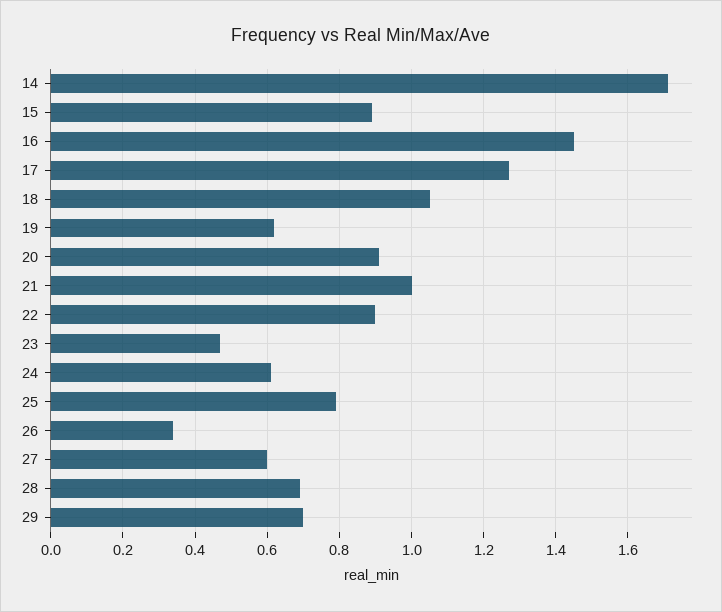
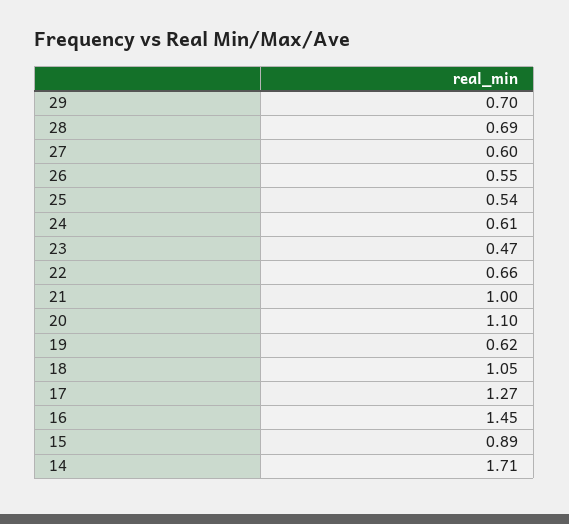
  {
    "14": 1.71,
    "15": 0.89,
    "16": 1.45,
    "17": 1.27,
    "18": 1.05,
    "19": 0.62,
-   "20": 0.9,
+   "20": 1.1,
    "21": 1,
-   "22": 0.9,
+   "22": 0.66,
    "23": 0.47,
    "24": 0.61,
-   "25": 0.8,
+   "25": 0.54,
-   "26": 0.35,
+   "26": 0.55,
    "27": 0.6,
    "28": 0.69,
    "29": 0.7
  }

